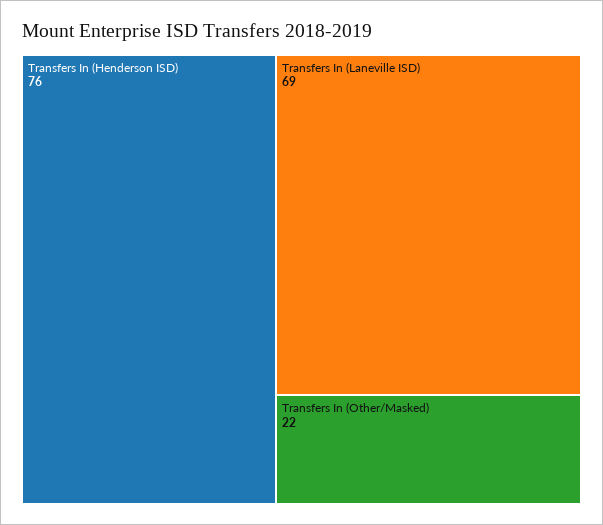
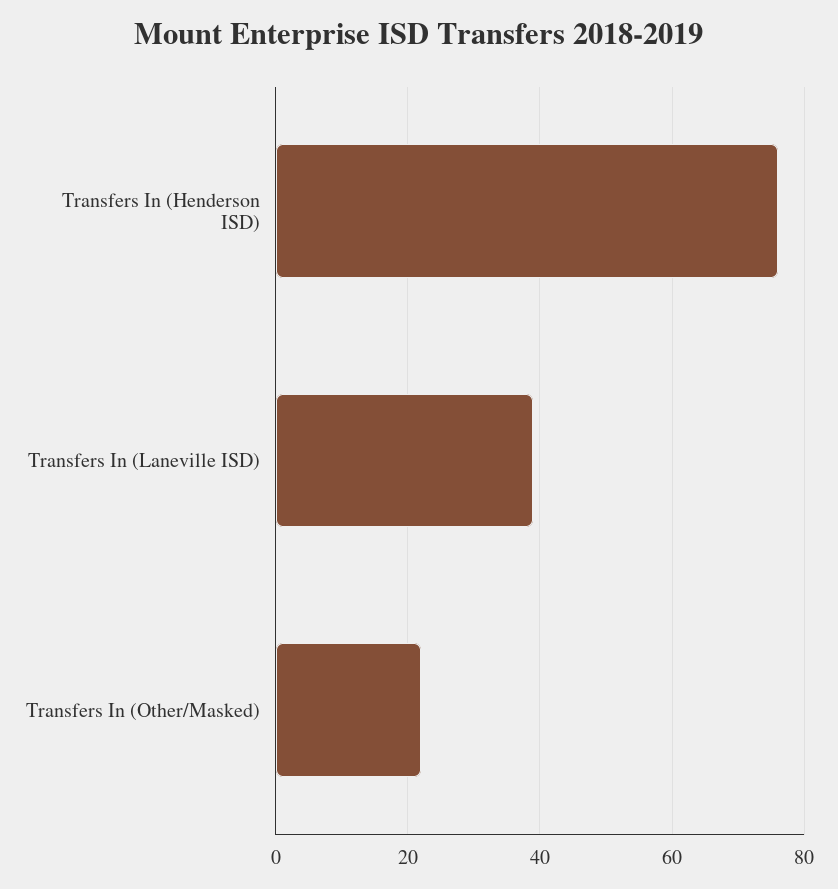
  {
    "Transfers In (Henderson ISD)": 76,
-   "Transfers In (Laneville ISD)": 69,
+   "Transfers In (Laneville ISD)": 40,
    "Transfers In (Other/Masked)": 22
  }

